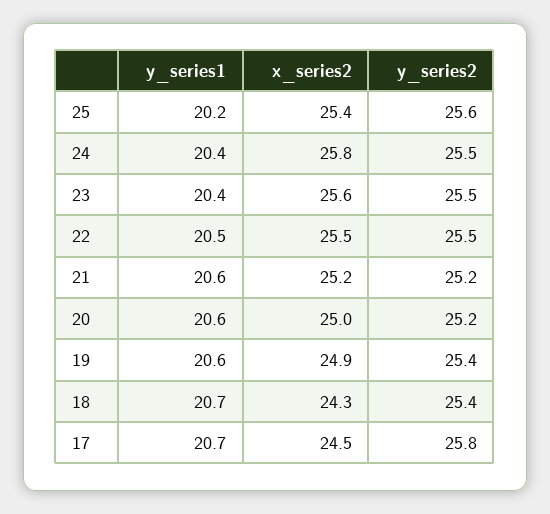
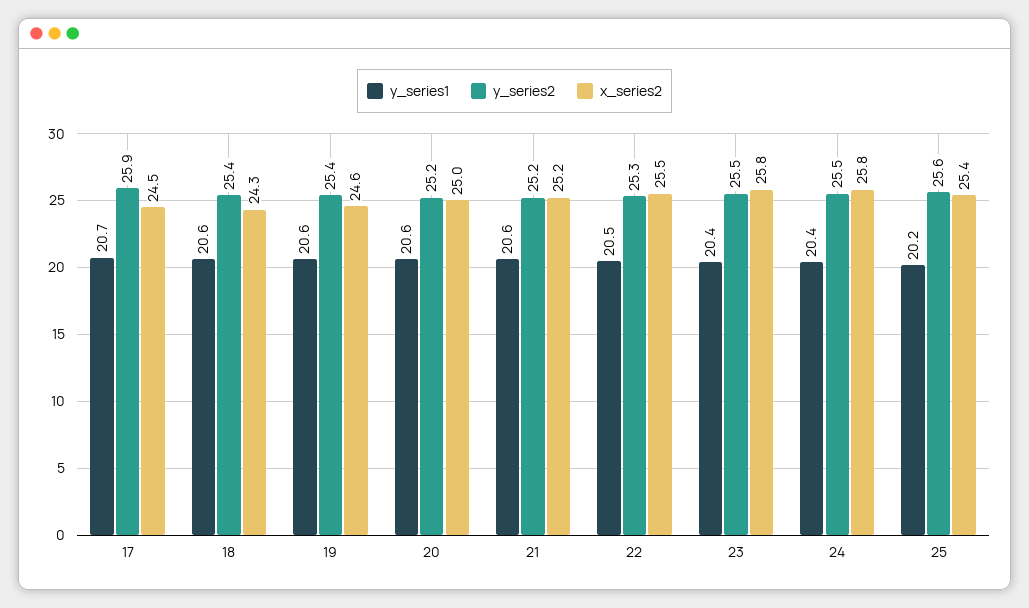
  {
    "y_series1": {
      "25": 20.2,
      "24": 20.4,
      "23": 20.4,
      "22": 20.5,
      "21": 20.6,
      "20": 20.6,
      "19": 20.6,
-     "18": 20.7,
+     "18": 20.6,
      "17": 20.7
    },
    "x_series2": {
      "25": 25.4,
      "24": 25.8,
-     "23": 25.6,
+     "23": 25.8,
      "22": 25.5,
      "21": 25.2,
      "20": 25,
-     "19": 24.9,
+     "19": 24.6,
      "18": 24.3,
      "17": 24.5
    },
    "y_series2": {
      "25": 25.6,
      "24": 25.5,
      "23": 25.5,
-     "22": 25.5,
+     "22": 25.3,
      "21": 25.2,
      "20": 25.2,
      "19": 25.4,
      "18": 25.4,
-     "17": 25.8
+     "17": 25.9
    }
  }

